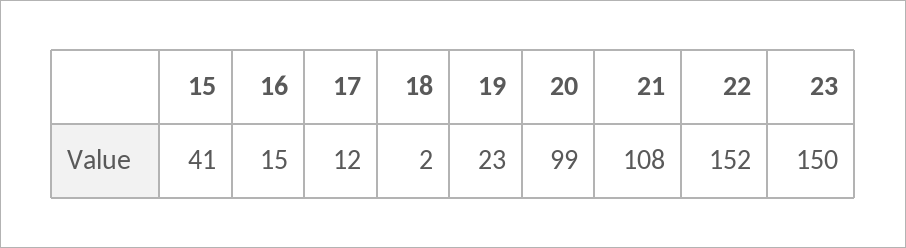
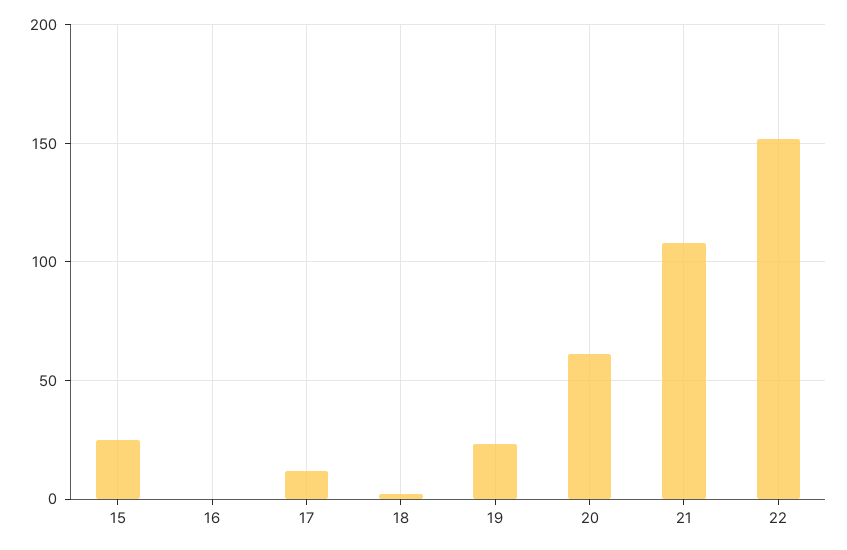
  {
-   "15": 41,
+   "15": 25,
-   "16": 15,
+   "16": 0,
    "17": 12,
    "18": 2,
    "19": 23,
-   "20": 99,
+   "20": 60,
    "21": 108,
-   "22": 152,
+   "22": 152
-   "23": 150
  }

